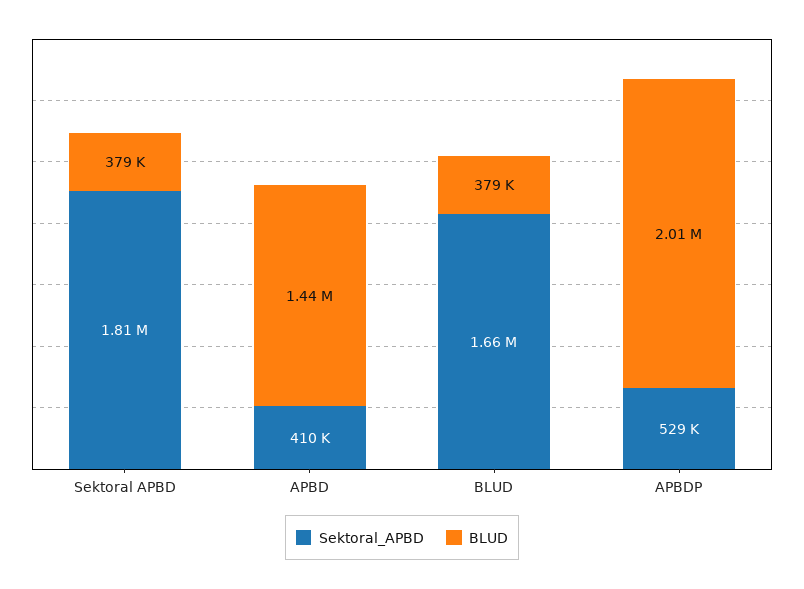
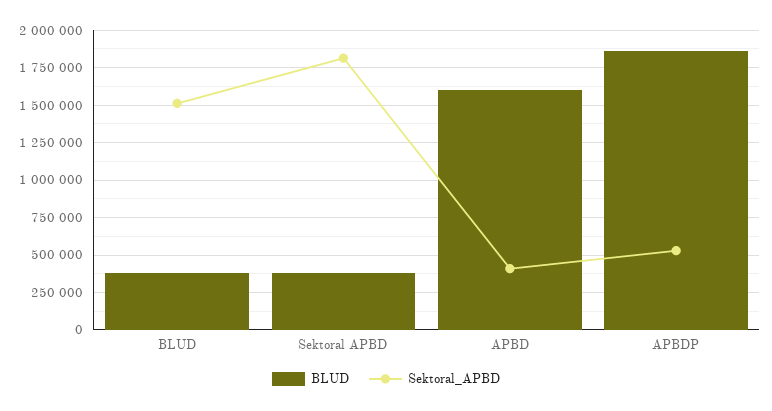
  {
    "Sektoral_APBD": {
      "Sektoral APBD": 1810000,
      "APBD": 410000,
-     "BLUD": 1660000,
+     "BLUD": 1500000,
      "APBDP": 529000
    },
    "BLUD": {
      "Sektoral APBD": 379000,
-     "APBD": 1440000,
+     "APBD": 1600000,
      "BLUD": 379000,
-     "APBDP": 2010000
+     "APBDP": 1850000
    }
  }

